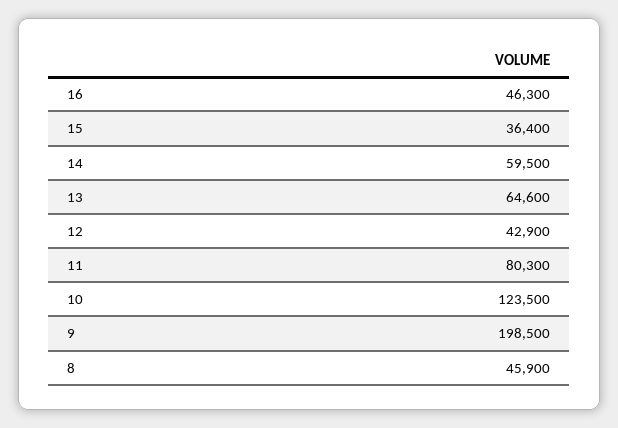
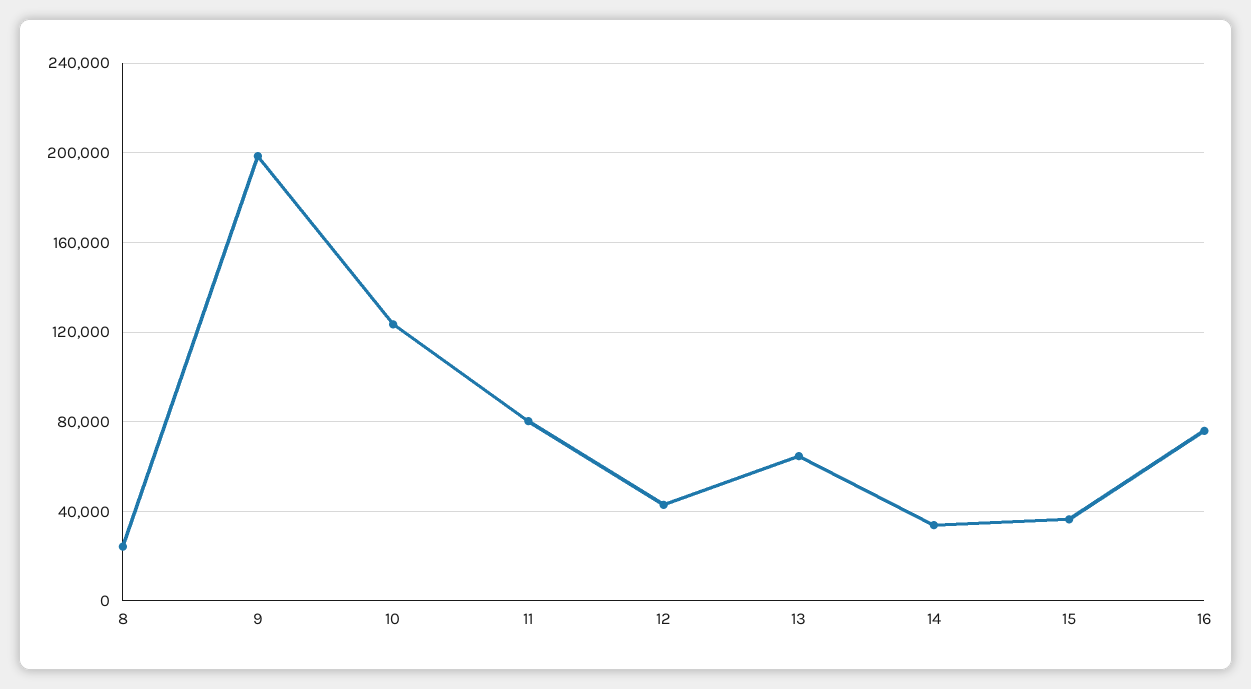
  {
-   "16": 46300,
+   "16": 75000,
    "15": 36400,
-   "14": 59500,
+   "14": 35000,
    "13": 64600,
    "12": 42900,
    "11": 80300,
    "10": 123500,
    "9": 198500,
-   "8": 45900
+   "8": 25000
  }

